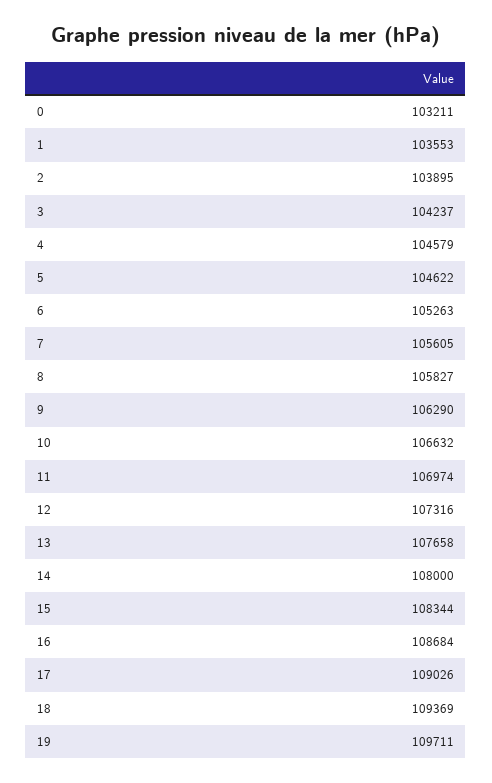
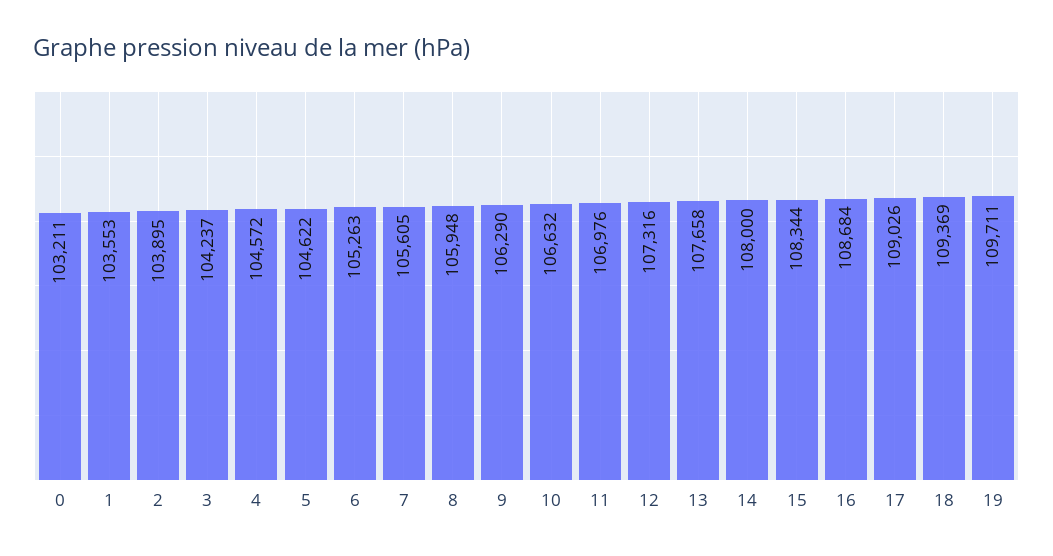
  {
    "0": 103211,
    "1": 103553,
    "2": 103895,
    "3": 104237,
-   "4": 104579,
+   "4": 104572,
    "5": 104622,
    "6": 105263,
    "7": 105605,
-   "8": 105827,
+   "8": 105948,
    "9": 106290,
    "10": 106632,
-   "11": 106974,
+   "11": 106976,
    "12": 107316,
    "13": 107658,
    "14": 108000,
    "15": 108344,
    "16": 108684,
    "17": 109026,
    "18": 109369,
    "19": 109711
  }

